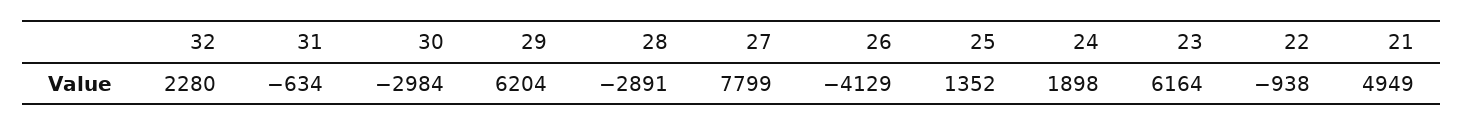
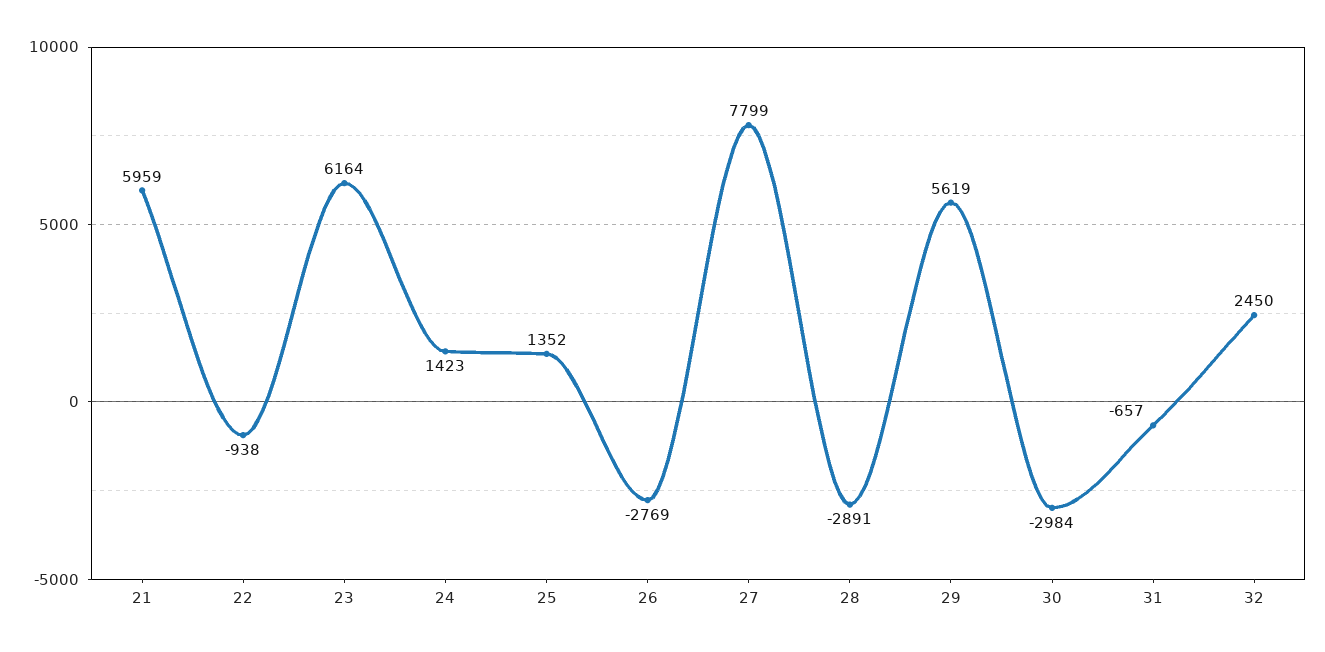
  {
-   "32": 2280,
+   "32": 2450,
-   "31": -634,
+   "31": -657,
    "30": -2984,
-   "29": 6204,
+   "29": 5619,
    "28": -2891,
    "27": 7799,
-   "26": -4129,
+   "26": -2769,
    "25": 1352,
-   "24": 1898,
+   "24": 1423,
    "23": 6164,
    "22": -938,
-   "21": 4949
+   "21": 5959
  }

